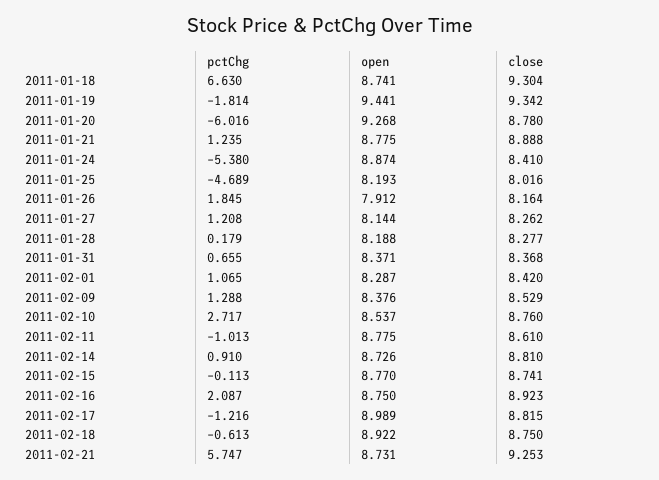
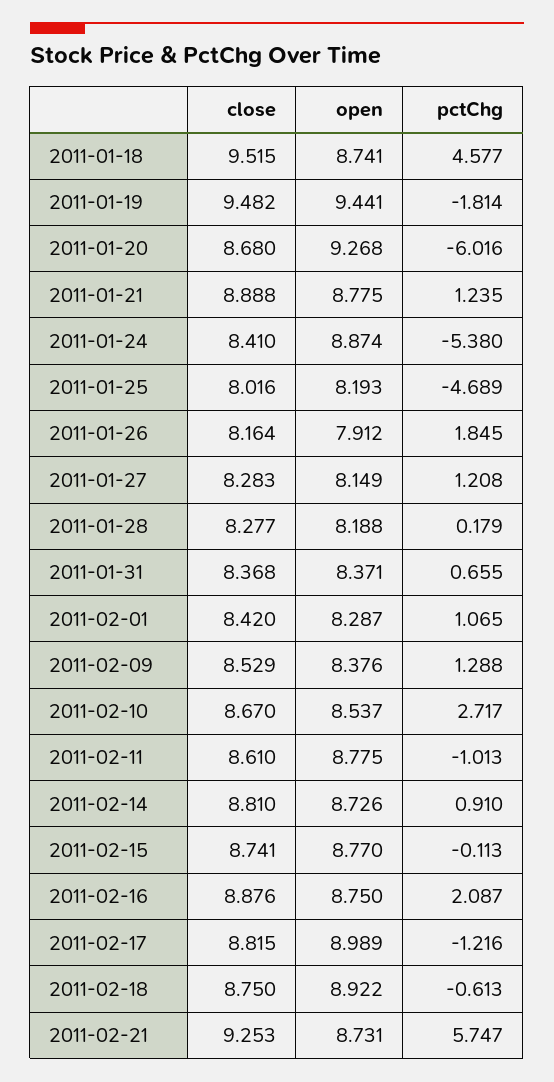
  {
    "pctChg": {
-     "2011-01-18": 6.63,
+     "2011-01-18": 4.577,
      "2011-01-19": -1.814,
      "2011-01-20": -6.016,
      "2011-01-21": 1.235,
      "2011-01-24": -5.38,
      "2011-01-25": -4.689,
      "2011-01-26": 1.845,
      "2011-01-27": 1.208,
      "2011-01-28": 0.179,
      "2011-01-31": 0.655,
      "2011-02-01": 1.065,
      "2011-02-09": 1.288,
      "2011-02-10": 2.717,
      "2011-02-11": -1.013,
      "2011-02-14": 0.91,
      "2011-02-15": -0.113,
      "2011-02-16": 2.087,
      "2011-02-17": -1.216,
      "2011-02-18": -0.613,
      "2011-02-21": 5.747
    },
    "open": {
      "2011-01-18": 8.741,
      "2011-01-19": 9.441,
      "2011-01-20": 9.268,
      "2011-01-21": 8.775,
      "2011-01-24": 8.874,
      "2011-01-25": 8.193,
      "2011-01-26": 7.912,
-     "2011-01-27": 8.144,
+     "2011-01-27": 8.149,
      "2011-01-28": 8.188,
      "2011-01-31": 8.371,
      "2011-02-01": 8.287,
      "2011-02-09": 8.376,
      "2011-02-10": 8.537,
      "2011-02-11": 8.775,
      "2011-02-14": 8.726,
      "2011-02-15": 8.77,
      "2011-02-16": 8.75,
      "2011-02-17": 8.989,
      "2011-02-18": 8.922,
      "2011-02-21": 8.731
    },
    "close": {
-     "2011-01-18": 9.304,
+     "2011-01-18": 9.515,
-     "2011-01-19": 9.342,
+     "2011-01-19": 9.482,
-     "2011-01-20": 8.78,
+     "2011-01-20": 8.68,
      "2011-01-21": 8.888,
      "2011-01-24": 8.41,
      "2011-01-25": 8.016,
      "2011-01-26": 8.164,
-     "2011-01-27": 8.262,
+     "2011-01-27": 8.283,
      "2011-01-28": 8.277,
      "2011-01-31": 8.368,
      "2011-02-01": 8.42,
      "2011-02-09": 8.529,
-     "2011-02-10": 8.76,
+     "2011-02-10": 8.67,
      "2011-02-11": 8.61,
      "2011-02-14": 8.81,
      "2011-02-15": 8.741,
-     "2011-02-16": 8.923,
+     "2011-02-16": 8.876,
      "2011-02-17": 8.815,
      "2011-02-18": 8.75,
      "2011-02-21": 9.253
    }
  }

